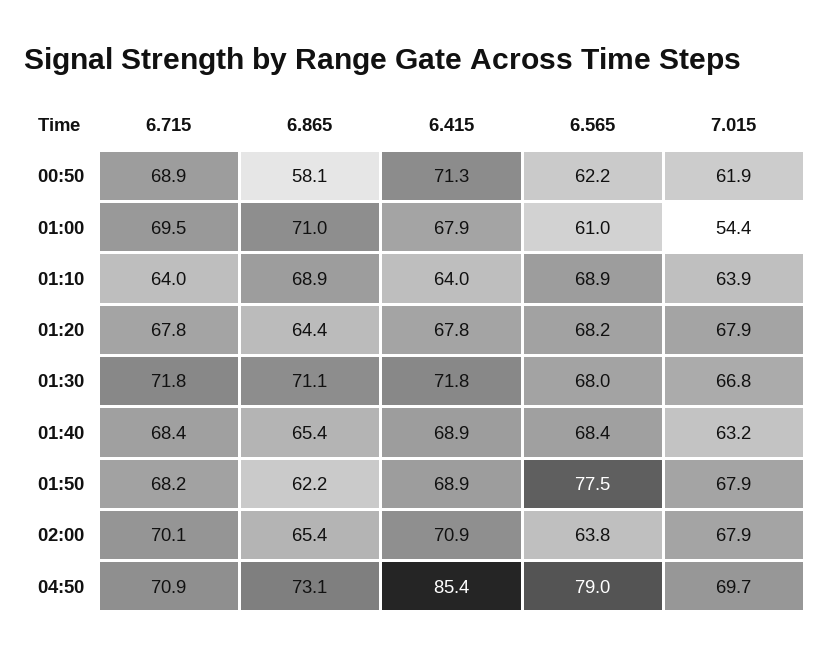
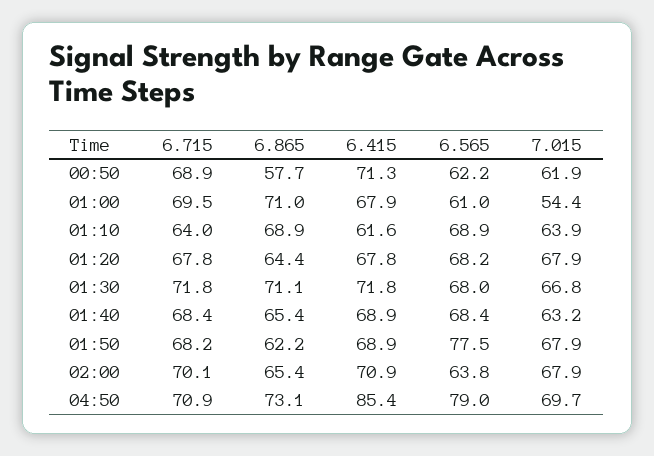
  {
    "6.715": {
      "00:50": 68.9,
      "01:00": 69.5,
      "01:10": 64,
      "01:20": 67.8,
      "01:30": 71.8,
      "01:40": 68.4,
      "01:50": 68.2,
      "02:00": 70.1,
      "04:50": 70.9
    },
    "6.865": {
-     "00:50": 58.1,
+     "00:50": 57.7,
      "01:00": 71,
      "01:10": 68.9,
      "01:20": 64.4,
      "01:30": 71.1,
      "01:40": 65.4,
      "01:50": 62.2,
      "02:00": 65.4,
      "04:50": 73.1
    },
    "6.415": {
      "00:50": 71.3,
      "01:00": 67.9,
-     "01:10": 64,
+     "01:10": 61.6,
      "01:20": 67.8,
      "01:30": 71.8,
      "01:40": 68.9,
      "01:50": 68.9,
      "02:00": 70.9,
      "04:50": 85.4
    },
    "6.565": {
      "00:50": 62.2,
      "01:00": 61,
      "01:10": 68.9,
      "01:20": 68.2,
      "01:30": 68,
      "01:40": 68.4,
      "01:50": 77.5,
      "02:00": 63.8,
      "04:50": 79
    },
    "7.015": {
      "00:50": 61.9,
      "01:00": 54.4,
      "01:10": 63.9,
      "01:20": 67.9,
      "01:30": 66.8,
      "01:40": 63.2,
      "01:50": 67.9,
      "02:00": 67.9,
      "04:50": 69.7
    }
  }

